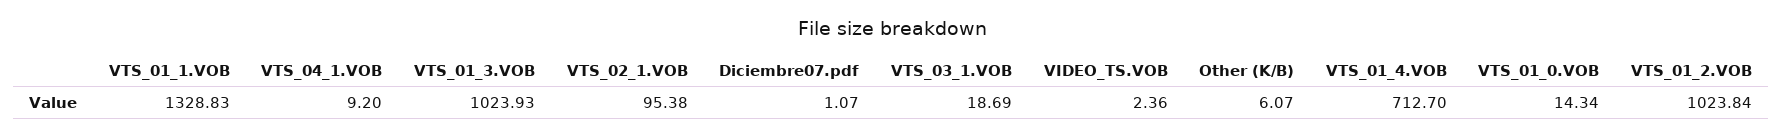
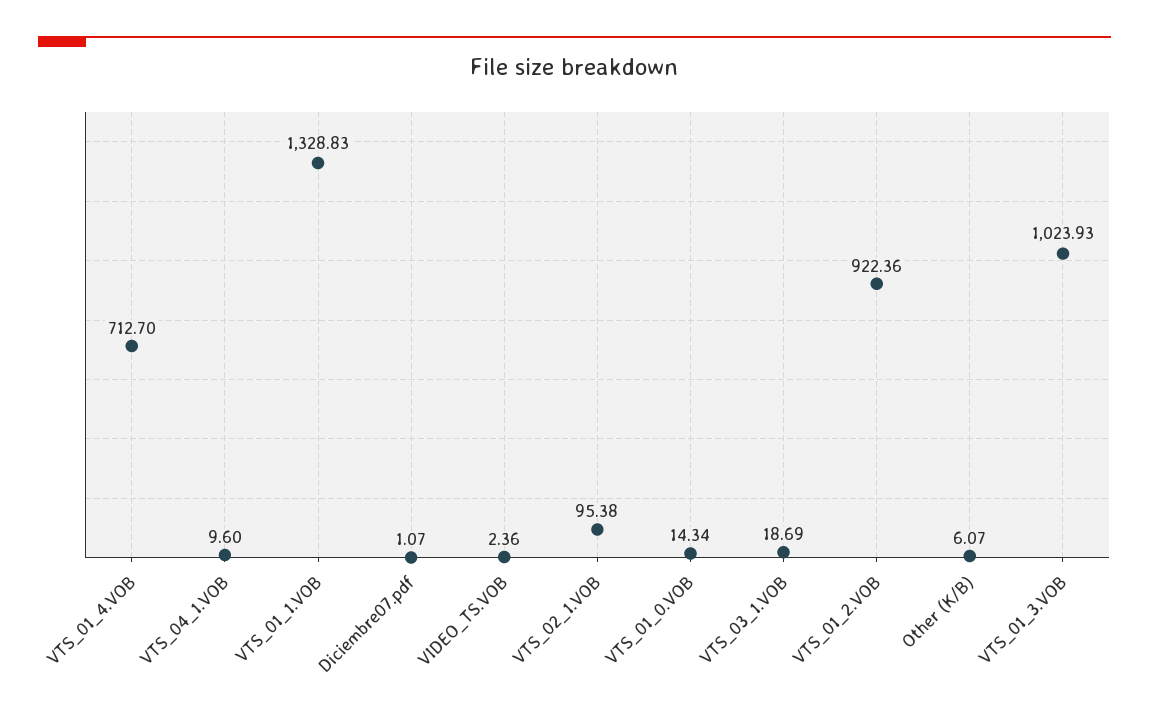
  {
    "VTS_01_1.VOB": 1328.83,
-   "VTS_04_1.VOB": 9.2,
+   "VTS_04_1.VOB": 9.6,
    "VTS_01_3.VOB": 1023.93,
    "VTS_02_1.VOB": 95.38,
    "Diciembre07.pdf": 1.07,
    "VTS_03_1.VOB": 18.69,
    "VIDEO_TS.VOB": 2.36,
    "Other (K/B)": 6.07,
    "VTS_01_4.VOB": 712.7,
    "VTS_01_0.VOB": 14.34,
-   "VTS_01_2.VOB": 1023.84
+   "VTS_01_2.VOB": 922.36
  }

